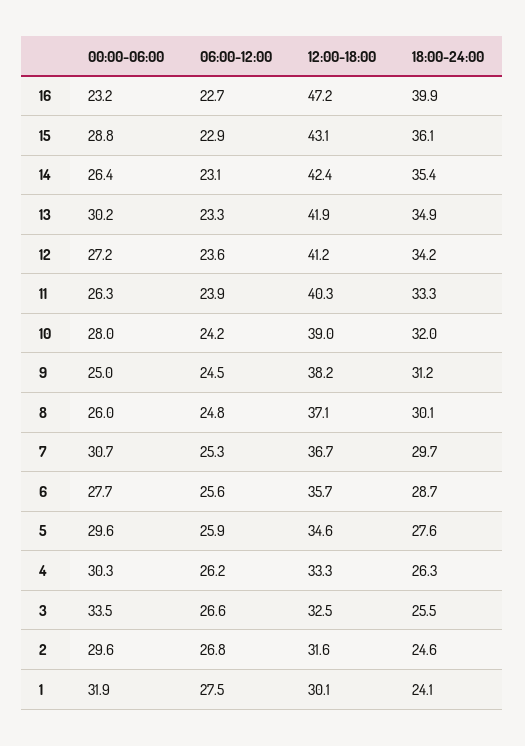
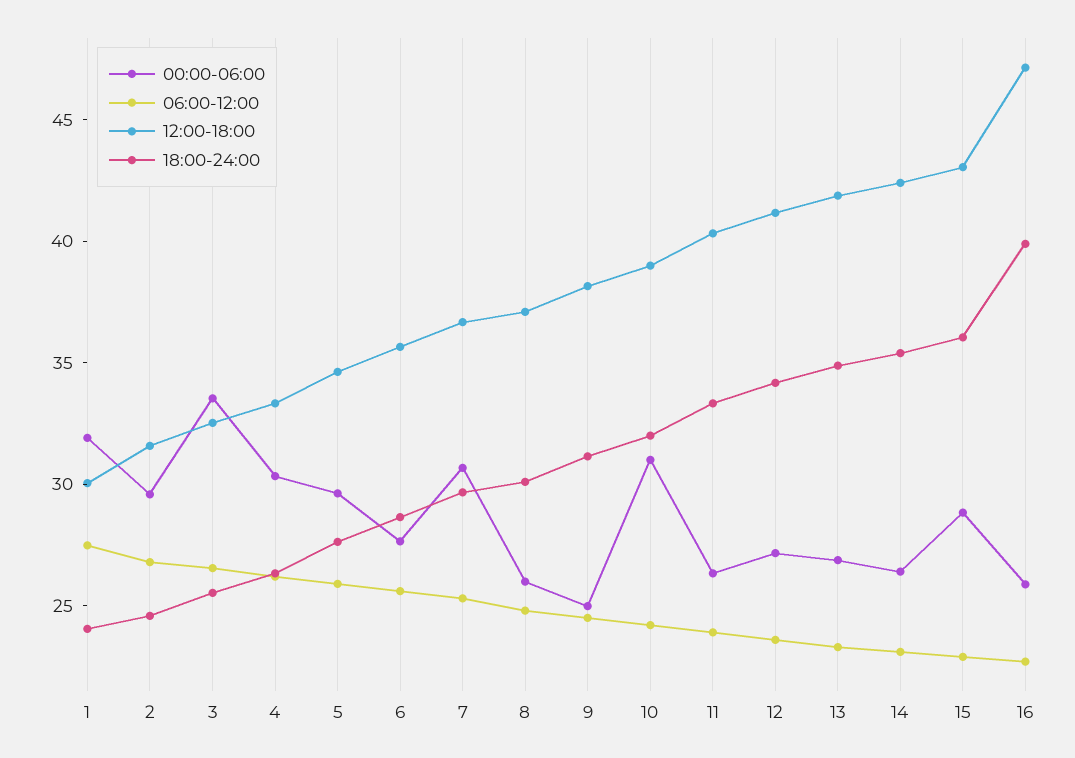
  {
    "00:00-06:00": {
-     "16": 23.2,
+     "16": 26,
      "15": 28.8,
      "14": 26.4,
-     "13": 30.2,
+     "13": 27,
      "12": 27.2,
      "11": 26.3,
-     "10": 28,
+     "10": 31,
      "9": 25,
      "8": 26,
      "7": 30.7,
      "6": 27.7,
      "5": 29.6,
      "4": 30.3,
      "3": 33.5,
      "2": 29.6,
      "1": 31.9
    },
    "06:00-12:00": {
      "16": 22.7,
      "15": 22.9,
      "14": 23.1,
      "13": 23.3,
      "12": 23.6,
      "11": 23.9,
      "10": 24.2,
      "9": 24.5,
      "8": 24.8,
      "7": 25.3,
      "6": 25.6,
      "5": 25.9,
      "4": 26.2,
      "3": 26.6,
      "2": 26.8,
      "1": 27.5
    },
    "12:00-18:00": {
      "16": 47.2,
      "15": 43.1,
      "14": 42.4,
      "13": 41.9,
      "12": 41.2,
      "11": 40.3,
      "10": 39,
      "9": 38.2,
      "8": 37.1,
      "7": 36.7,
      "6": 35.7,
      "5": 34.6,
      "4": 33.3,
      "3": 32.5,
      "2": 31.6,
      "1": 30.1
    },
    "18:00-24:00": {
      "16": 39.9,
      "15": 36.1,
      "14": 35.4,
      "13": 34.9,
      "12": 34.2,
      "11": 33.3,
      "10": 32,
      "9": 31.2,
      "8": 30.1,
      "7": 29.7,
      "6": 28.7,
      "5": 27.6,
      "4": 26.3,
      "3": 25.5,
      "2": 24.6,
      "1": 24.1
    }
  }

